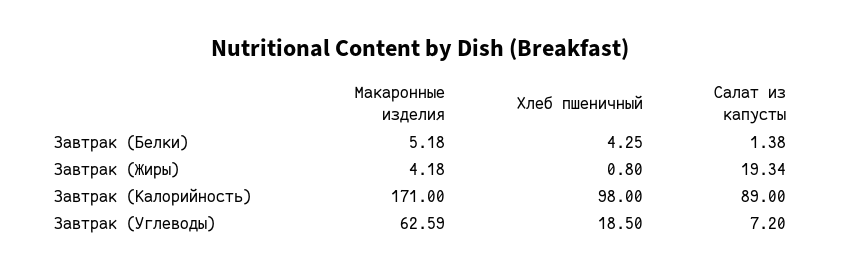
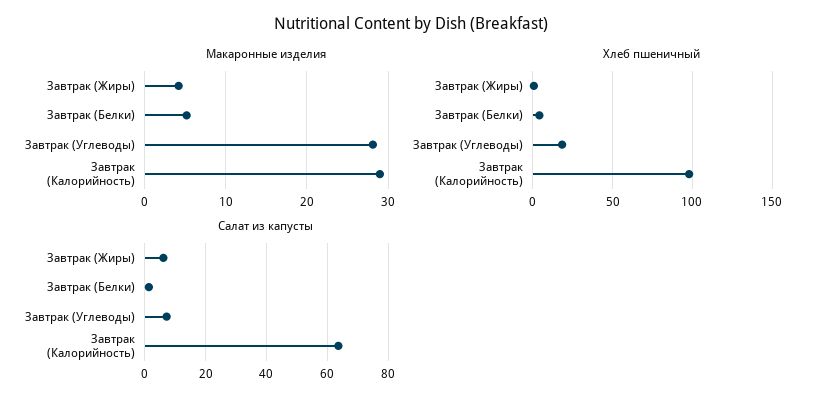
  {
    "Макаронные изделия": {
      "Завтрак (Белки)": 5.18,
      "Завтрак (Жиры)": 4.18,
-     "Завтрак (Калорийность)": 171,
+     "Завтрак (Калорийность)": 29,
-     "Завтрак (Углеводы)": 62.59
+     "Завтрак (Углеводы)": 28
    },
    "Хлеб пшеничный": {
      "Завтрак (Белки)": 4.25,
      "Завтрак (Жиры)": 0.8,
      "Завтрак (Калорийность)": 98,
      "Завтрак (Углеводы)": 18.5
    },
    "Салат из капусты": {
      "Завтрак (Белки)": 1.38,
-     "Завтрак (Жиры)": 19.34,
+     "Завтрак (Жиры)": 6,
-     "Завтрак (Калорийность)": 89,
+     "Завтрак (Калорийность)": 64,
      "Завтрак (Углеводы)": 7.2
    }
  }

